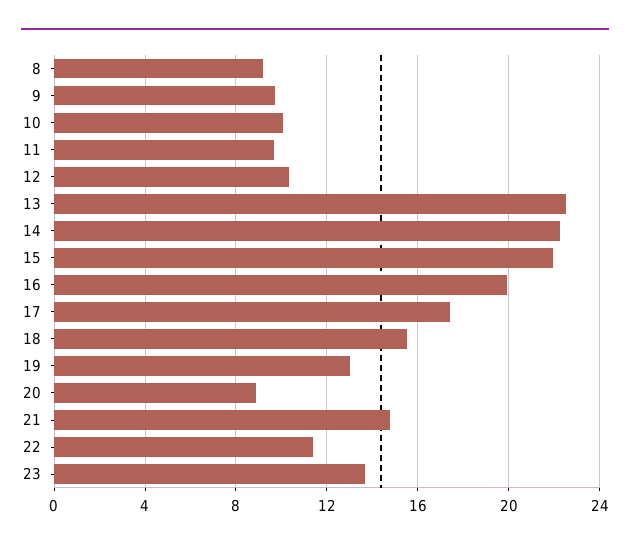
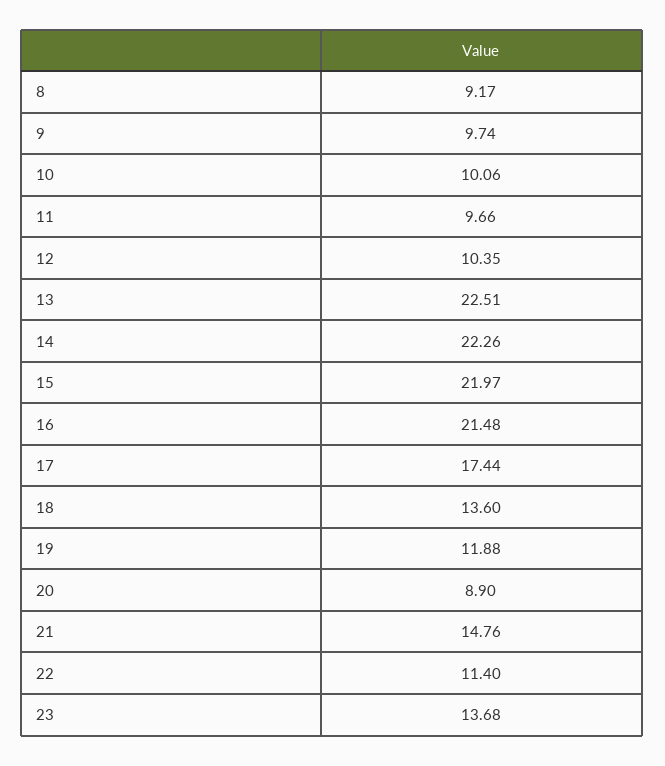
  {
    "8": 9.17,
    "9": 9.74,
    "10": 10.06,
    "11": 9.66,
    "12": 10.35,
    "13": 22.51,
    "14": 22.26,
    "15": 21.97,
-   "16": 20,
+   "16": 21.48,
    "17": 17.44,
-   "18": 15.5,
+   "18": 13.6,
-   "19": 13,
+   "19": 11.88,
    "20": 8.9,
    "21": 14.76,
    "22": 11.4,
    "23": 13.68
  }

